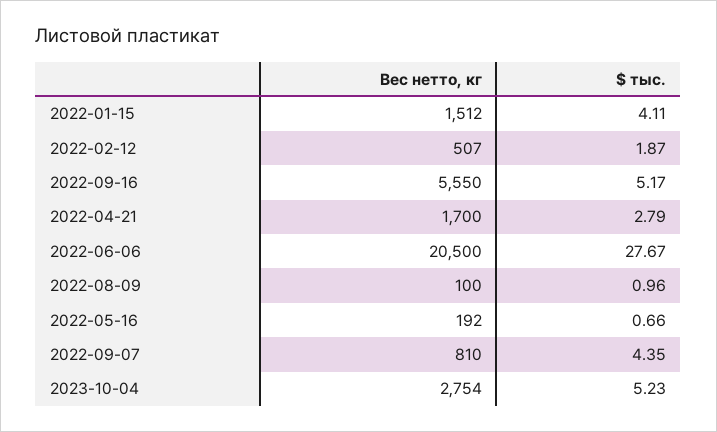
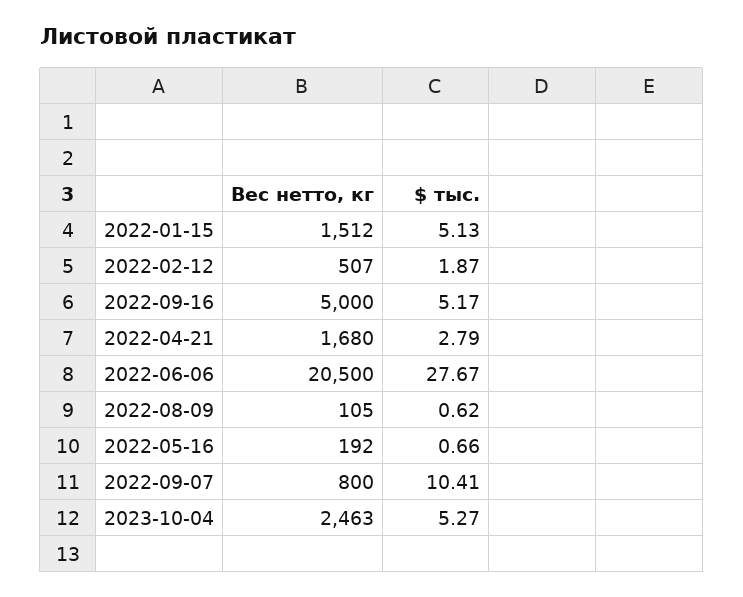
  {
    "Вес нетто, кг": {
      "2022-01-15": 1512,
      "2022-02-12": 507,
-     "2022-09-16": 5550,
+     "2022-09-16": 5000,
-     "2022-04-21": 1700,
+     "2022-04-21": 1680,
      "2022-06-06": 20500,
-     "2022-08-09": 100,
+     "2022-08-09": 105,
      "2022-05-16": 192,
-     "2022-09-07": 810,
+     "2022-09-07": 800,
-     "2023-10-04": 2754
+     "2023-10-04": 2463
    },
    "$ тыс.": {
-     "2022-01-15": 4.11,
+     "2022-01-15": 5.13,
      "2022-02-12": 1.87,
      "2022-09-16": 5.17,
      "2022-04-21": 2.79,
      "2022-06-06": 27.67,
-     "2022-08-09": 0.96,
+     "2022-08-09": 0.62,
      "2022-05-16": 0.66,
-     "2022-09-07": 4.35,
+     "2022-09-07": 10.41,
-     "2023-10-04": 5.23
+     "2023-10-04": 5.27
    }
  }

